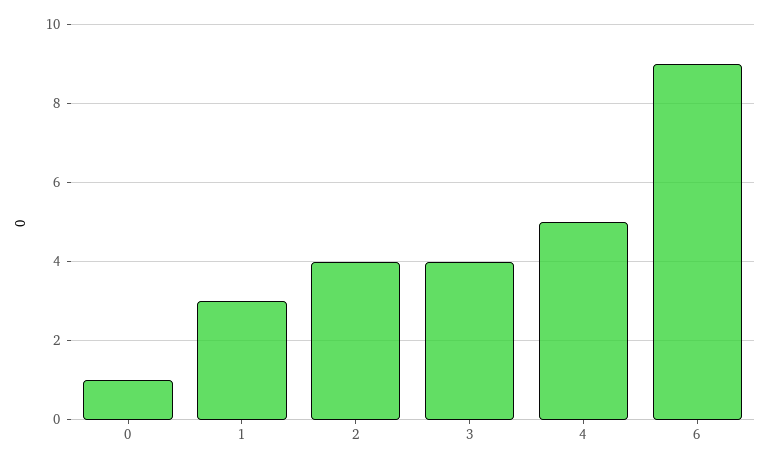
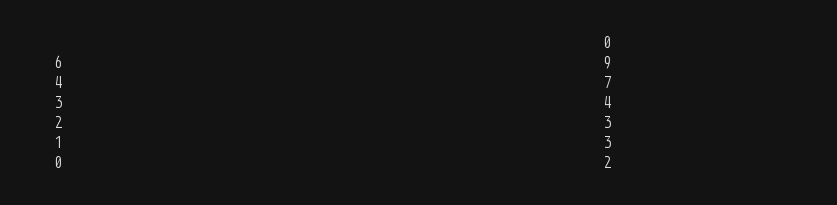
  {
-   "0": 1,
+   "0": 2,
    "1": 3,
-   "2": 4,
+   "2": 3,
    "3": 4,
-   "4": 5,
+   "4": 7,
    "6": 9
  }

